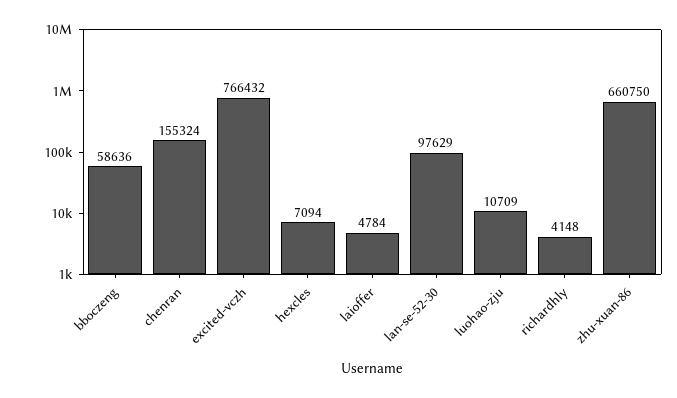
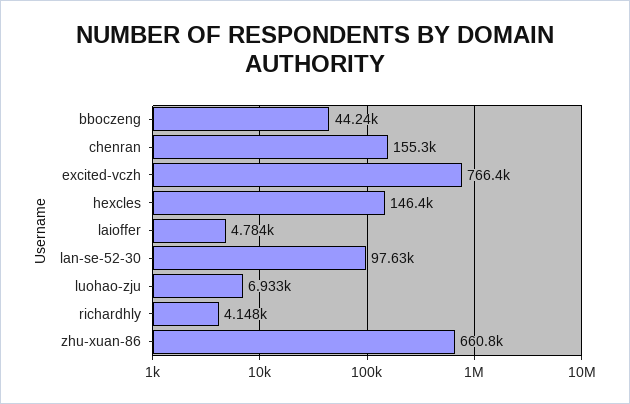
  {
-   "bboczeng": 58636,
+   "bboczeng": 44240,
    "chenran": 155324,
    "excited-vczh": 766432,
-   "hexcles": 7094,
+   "hexcles": 146400,
    "laioffer": 4784,
    "lan-se-52-30": 97629,
-   "luohao-zju": 10709,
+   "luohao-zju": 6933,
    "richardhly": 4148,
    "zhu-xuan-86": 660750
  }

